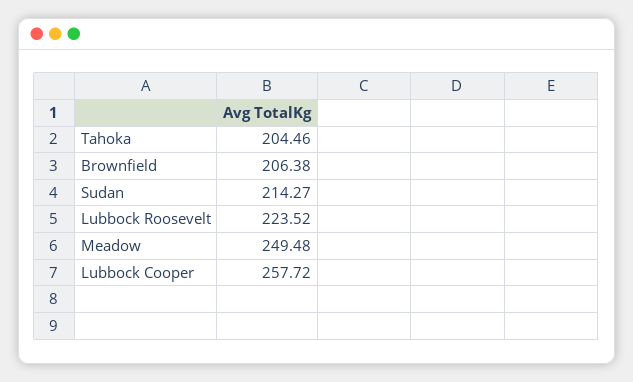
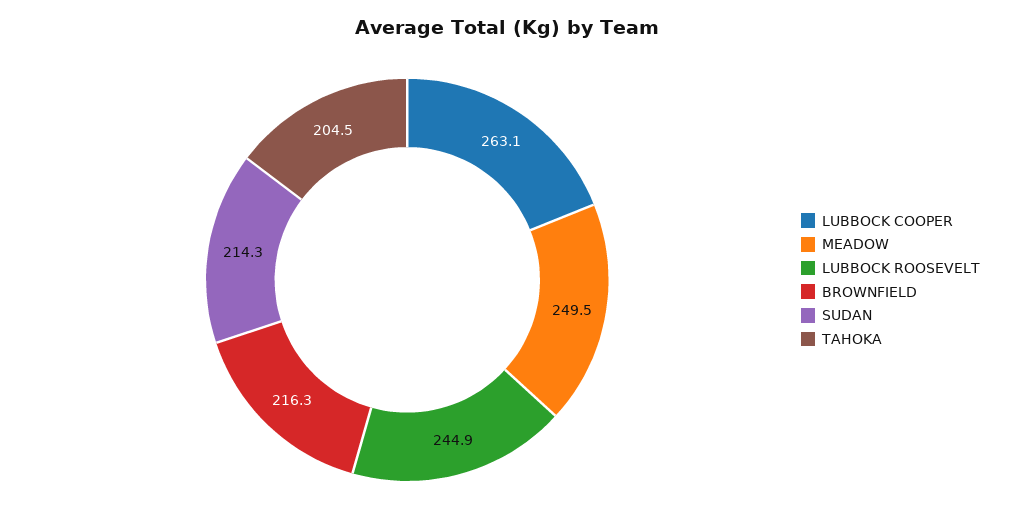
  {
    "Tahoka": 204.46,
-   "Brownfield": 206.38,
+   "Brownfield": 216.3,
    "Sudan": 214.27,
-   "Lubbock Roosevelt": 223.52,
+   "Lubbock Roosevelt": 244.9,
    "Meadow": 249.48,
-   "Lubbock Cooper": 257.72
+   "Lubbock Cooper": 263.1
  }

